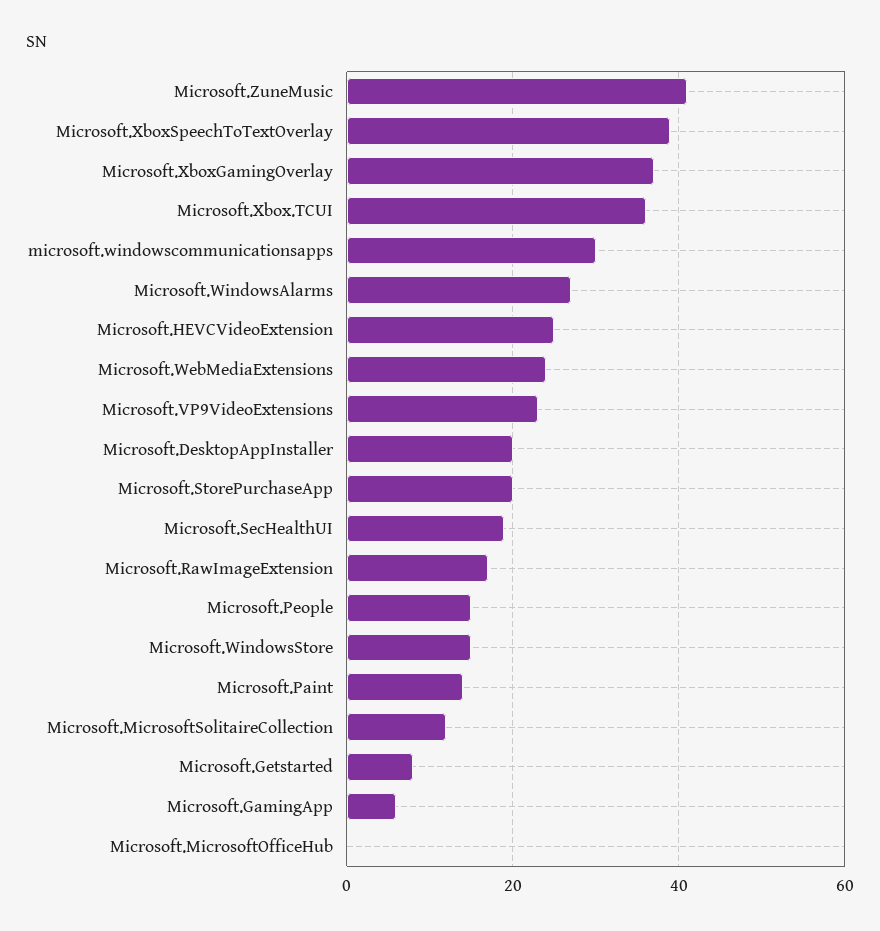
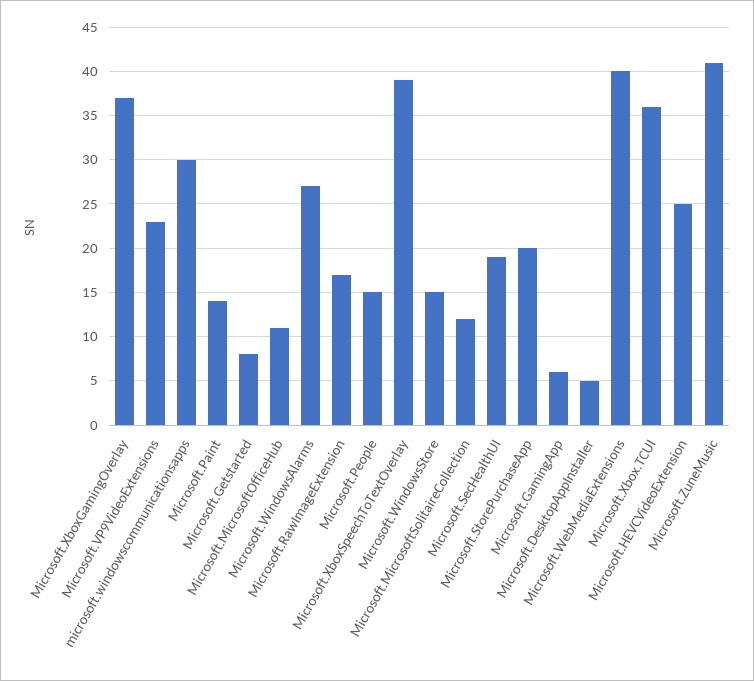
  {
    "Microsoft.ZuneMusic": 41,
    "Microsoft.XboxSpeechToTextOverlay": 39,
    "Microsoft.XboxGamingOverlay": 37,
    "Microsoft.Xbox.TCUI": 36,
    "microsoft.windowscommunicationsapps": 30,
    "Microsoft.WindowsAlarms": 27,
    "Microsoft.HEVCVideoExtension": 25,
-   "Microsoft.WebMediaExtensions": 25,
+   "Microsoft.WebMediaExtensions": 40,
    "Microsoft.VP9VideoExtensions": 23,
-   "Microsoft.DesktopAppInstaller": 20,
+   "Microsoft.DesktopAppInstaller": 5,
    "Microsoft.StorePurchaseApp": 20,
    "Microsoft.SecHealthUI": 19,
    "Microsoft.RawImageExtension": 17,
    "Microsoft.People": 15,
    "Microsoft.WindowsStore": 15,
    "Microsoft.Paint": 14,
    "Microsoft.MicrosoftSolitaireCollection": 12,
    "Microsoft.Getstarted": 8,
    "Microsoft.GamingApp": 6,
-   "Microsoft.MicrosoftOfficeHub": 0
+   "Microsoft.MicrosoftOfficeHub": 11
  }

